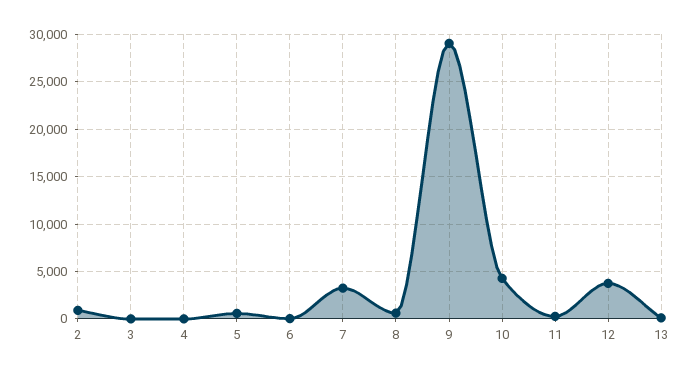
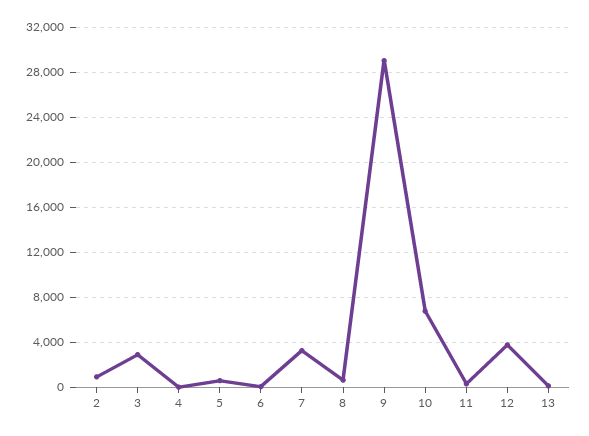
  {
    "2": 1000,
-   "3": 0,
+   "3": 3000,
    "4": 0,
    "5": 1000,
    "6": 0,
    "7": 3000,
    "8": 1000,
    "9": 29000,
-   "10": 4000,
+   "10": 7000,
    "11": 0,
    "12": 4000,
    "13": 0
  }

